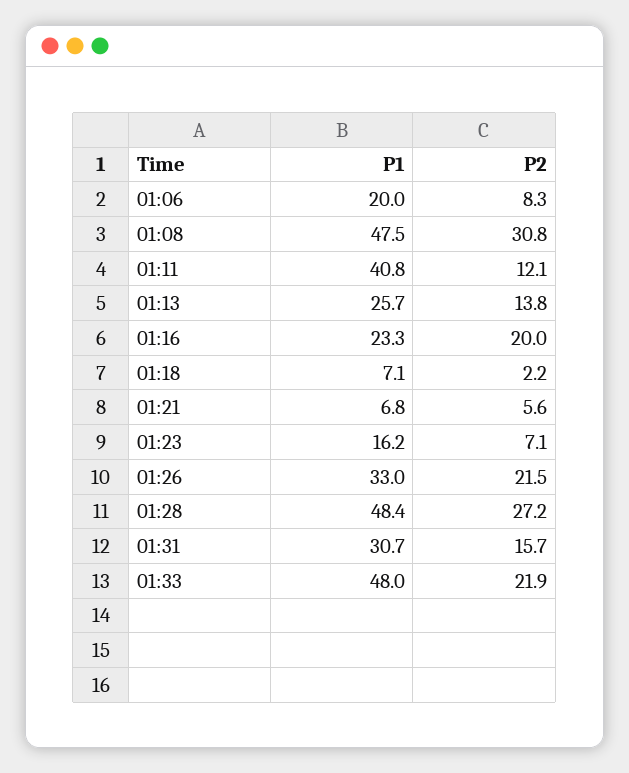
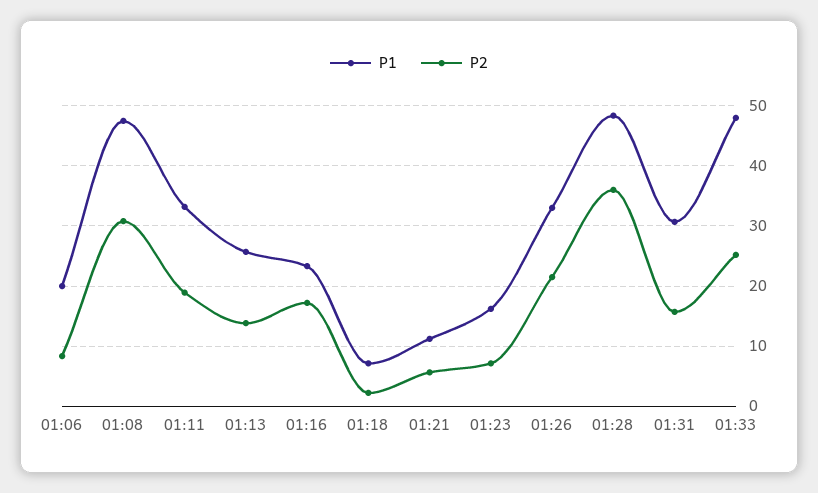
  {
    "P1": {
      "01:06": 20,
      "01:08": 47.5,
-     "01:11": 40.8,
+     "01:11": 33,
      "01:13": 25.7,
      "01:16": 23.3,
      "01:18": 7.1,
-     "01:21": 6.8,
+     "01:21": 11,
      "01:23": 16.2,
      "01:26": 33,
      "01:28": 48.4,
      "01:31": 30.7,
      "01:33": 48
    },
    "P2": {
      "01:06": 8.3,
      "01:08": 30.8,
-     "01:11": 12.1,
+     "01:11": 19,
      "01:13": 13.8,
-     "01:16": 20,
+     "01:16": 17,
      "01:18": 2.2,
      "01:21": 5.6,
      "01:23": 7.1,
      "01:26": 21.5,
-     "01:28": 27.2,
+     "01:28": 36,
      "01:31": 15.7,
-     "01:33": 21.9
+     "01:33": 25
    }
  }

